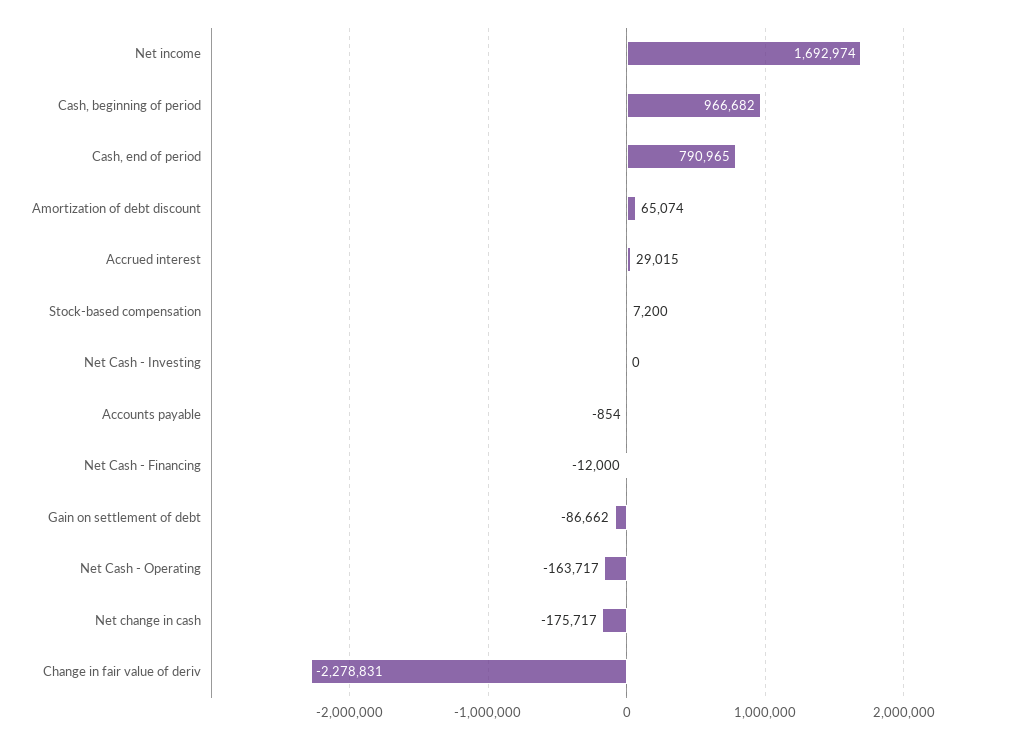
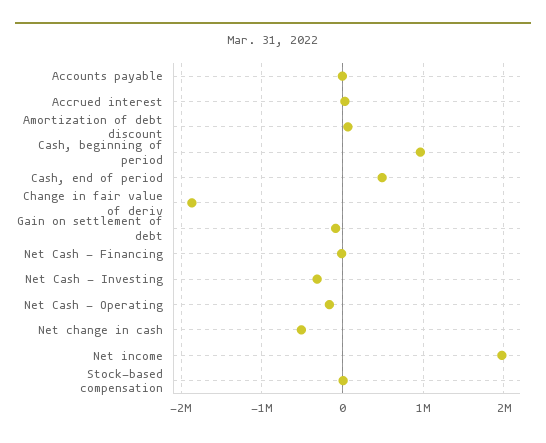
  {
-   "Net income": 1692974,
+   "Net income": 2000000,
    "Cash, beginning of period": 966682,
-   "Cash, end of period": 790965,
+   "Cash, end of period": 500000,
    "Amortization of debt discount": 65074,
    "Accrued interest": 29015,
    "Stock-based compensation": 7200,
-   "Net Cash - Investing": 0,
+   "Net Cash - Investing": -300000,
    "Accounts payable": -854,
    "Net Cash - Financing": -12000,
    "Gain on settlement of debt": -86662,
    "Net Cash - Operating": -163717,
-   "Net change in cash": -175717,
+   "Net change in cash": -500000,
-   "Change in fair value of deriv": -2278831
+   "Change in fair value of deriv": -1900000
  }

